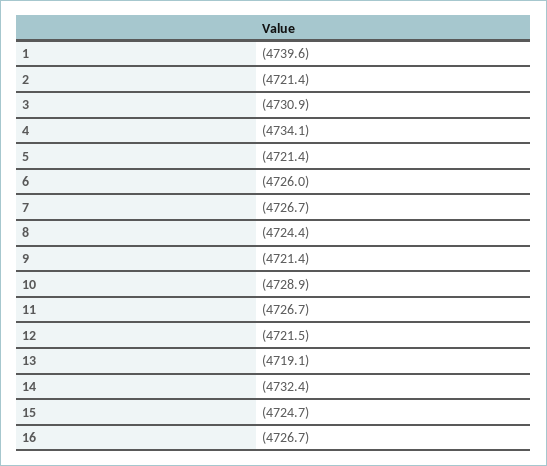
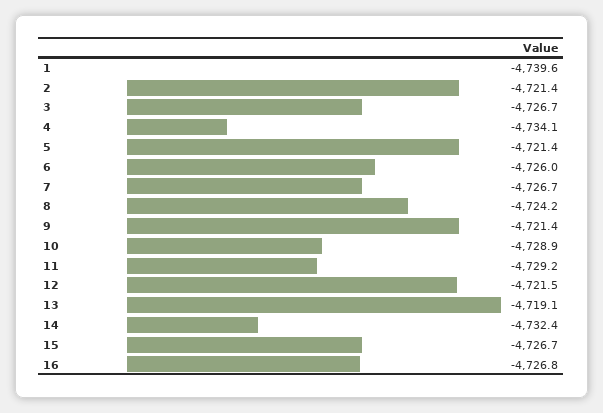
  {
    "1": -4739.6,
    "2": -4721.4,
-   "3": -4730.9,
+   "3": -4726.7,
    "4": -4734.1,
    "5": -4721.4,
    "6": -4726,
    "7": -4726.7,
-   "8": -4724.4,
+   "8": -4724.2,
    "9": -4721.4,
    "10": -4728.9,
-   "11": -4726.7,
+   "11": -4729.2,
    "12": -4721.5,
    "13": -4719.1,
    "14": -4732.4,
-   "15": -4724.7,
+   "15": -4726.7,
-   "16": -4726.7
+   "16": -4726.8
  }

